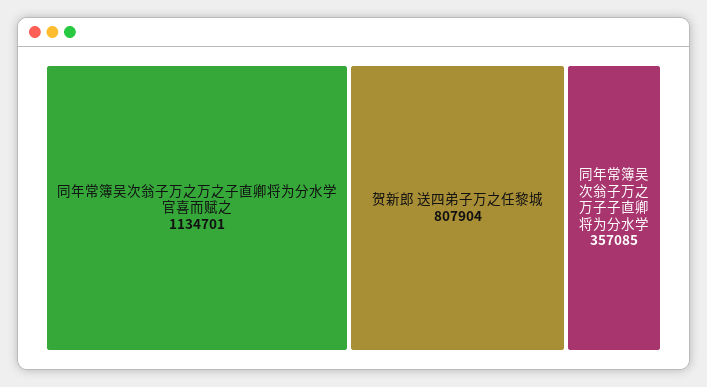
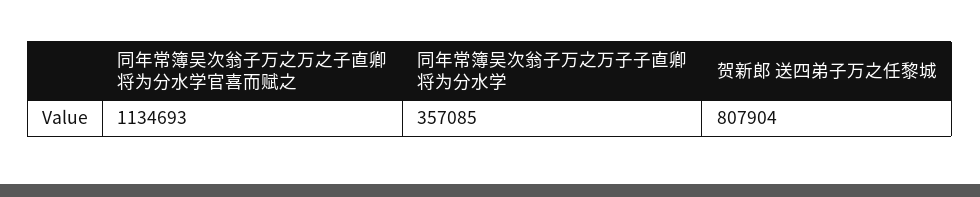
  {
-   "同年常簿吴次翁子万之万之子直卿将为分水学官喜而赋之": 1134701,
+   "同年常簿吴次翁子万之万之子直卿将为分水学官喜而赋之": 1134693,
    "贺新郎 送四弟子万之任黎城": 807904,
    "同年常簿吴次翁子万之万子子直卿将为分水学": 357085
  }

